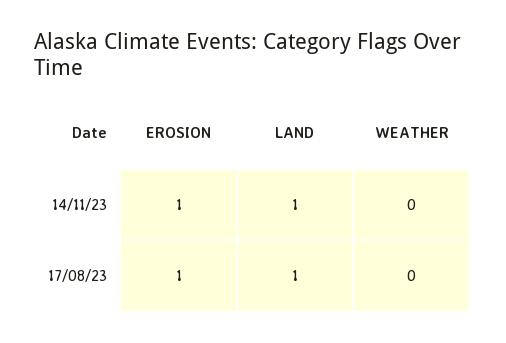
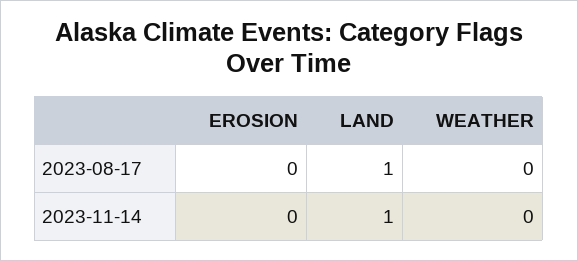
  {
    "EROSION": {
-     "14/11/23": 1,
+     "14/11/23": 0,
-     "17/08/23": 1
+     "17/08/23": 0
    },
    "LAND": {
      "14/11/23": 1,
      "17/08/23": 1
    },
    "WEATHER": {
      "14/11/23": 0,
      "17/08/23": 0
    }
  }

